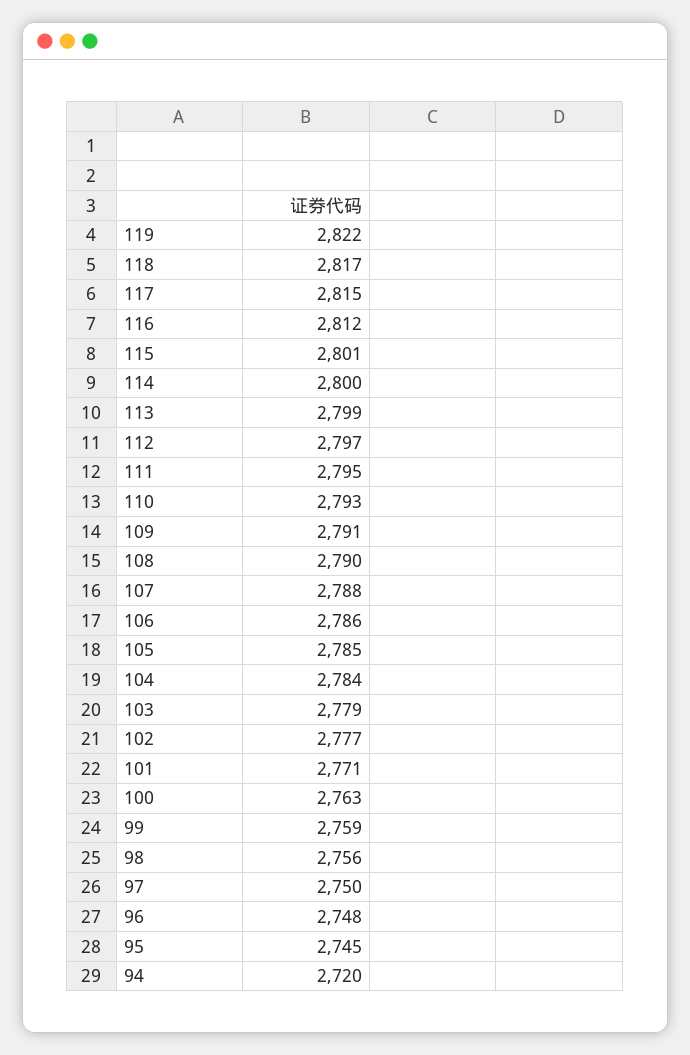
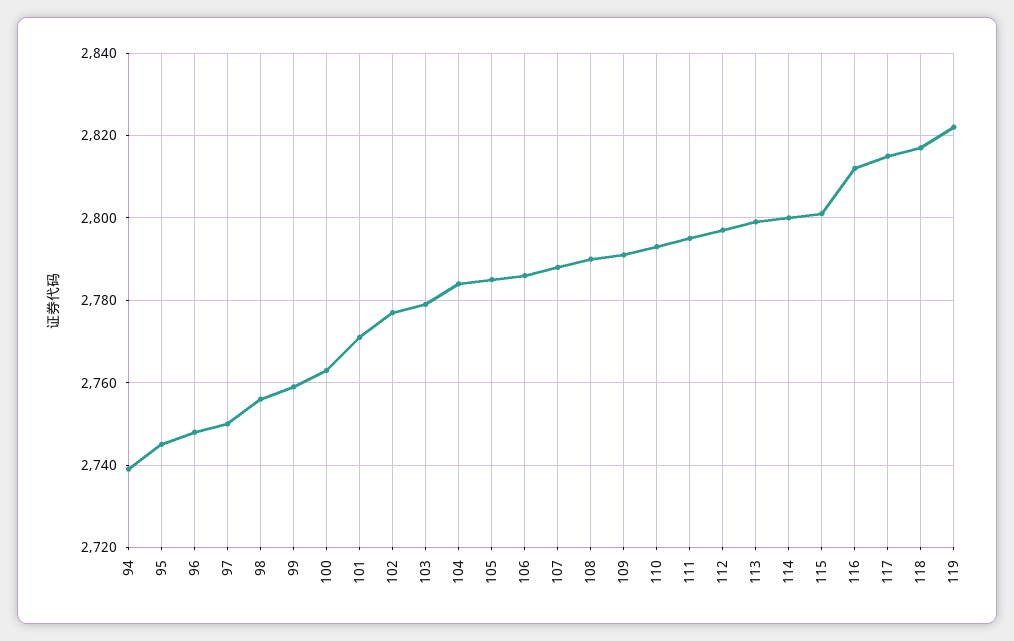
  {
    "119": 2822,
    "118": 2817,
    "117": 2815,
    "116": 2812,
    "115": 2801,
    "114": 2800,
    "113": 2799,
    "112": 2797,
    "111": 2795,
    "110": 2793,
    "109": 2791,
    "108": 2790,
    "107": 2788,
    "106": 2786,
    "105": 2785,
    "104": 2784,
    "103": 2779,
    "102": 2777,
    "101": 2771,
    "100": 2763,
    "99": 2759,
    "98": 2756,
    "97": 2750,
    "96": 2748,
    "95": 2745,
-   "94": 2720
+   "94": 2740
  }

